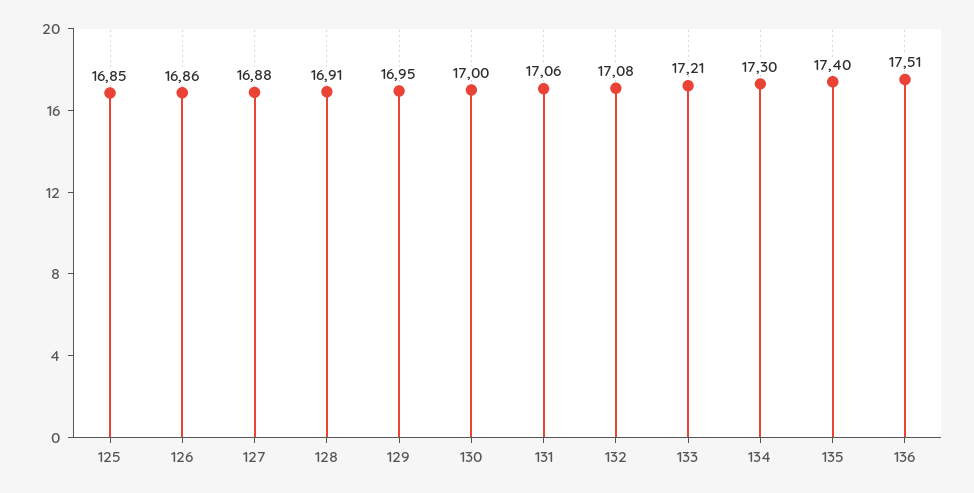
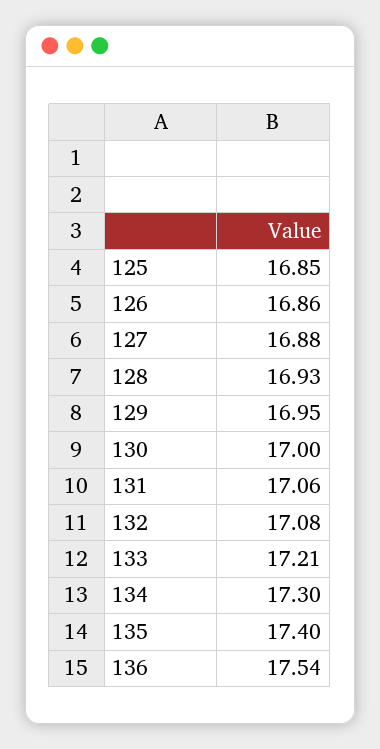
  {
    "125": 16.85,
    "126": 16.86,
    "127": 16.88,
-   "128": 16.91,
+   "128": 16.93,
    "129": 16.95,
    "130": 17,
    "131": 17.06,
    "132": 17.08,
    "133": 17.21,
    "134": 17.3,
    "135": 17.4,
-   "136": 17.51
+   "136": 17.54
  }

